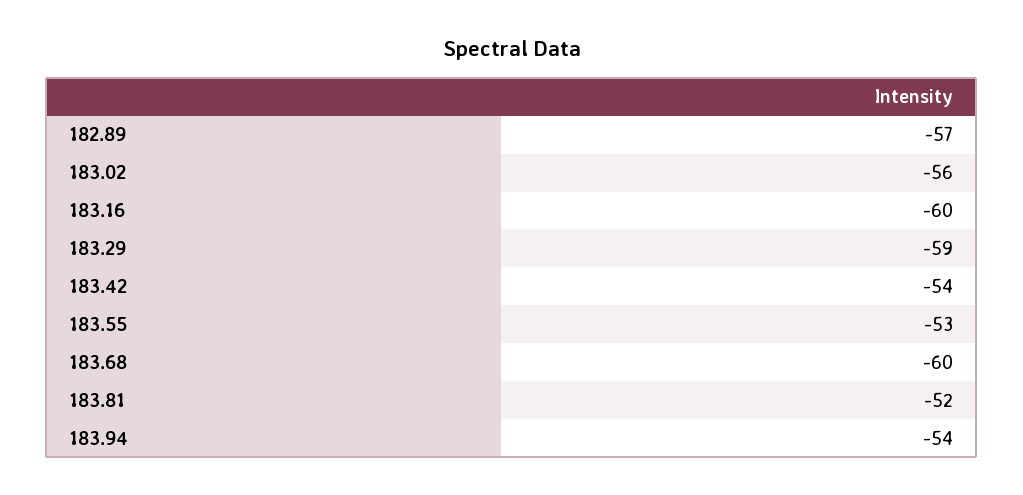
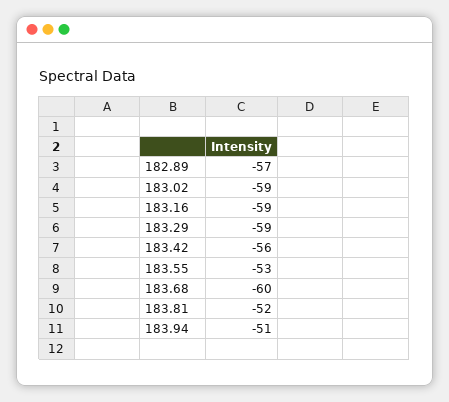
  {
    "182.89": -57,
-   "183.02": -56,
+   "183.02": -59,
-   "183.16": -60,
+   "183.16": -59,
    "183.29": -59,
-   "183.42": -54,
+   "183.42": -56,
    "183.55": -53,
    "183.68": -60,
    "183.81": -52,
-   "183.94": -54
+   "183.94": -51
  }

